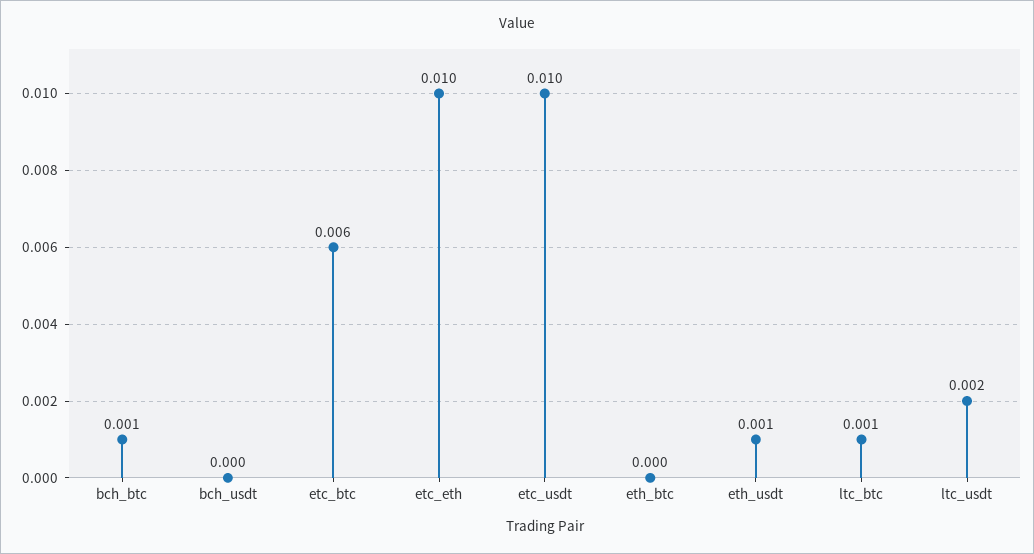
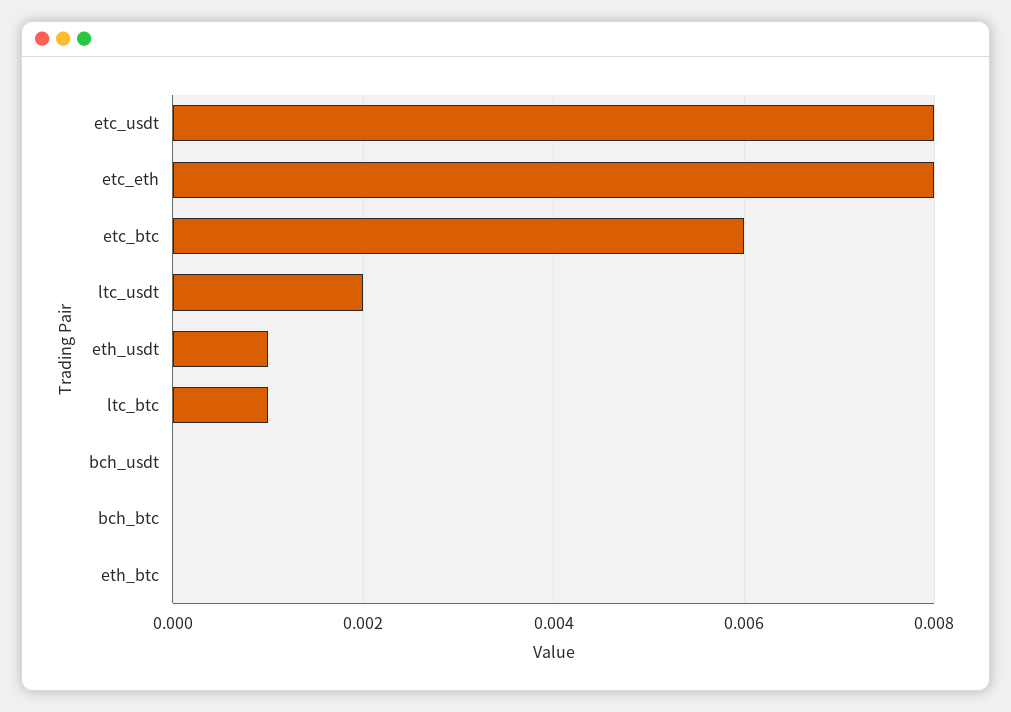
  {
-   "bch_btc": 0.001,
+   "bch_btc": 0,
    "bch_usdt": 0,
    "etc_btc": 0.006,
-   "etc_eth": 0.01,
+   "etc_eth": 0.008,
-   "etc_usdt": 0.01,
+   "etc_usdt": 0.008,
    "eth_btc": 0,
    "eth_usdt": 0.001,
    "ltc_btc": 0.001,
    "ltc_usdt": 0.002
  }

